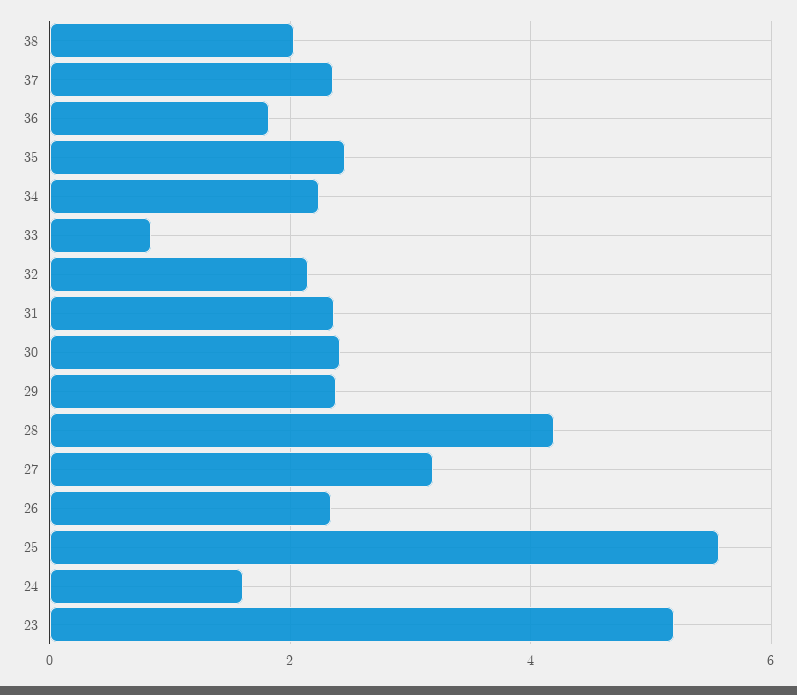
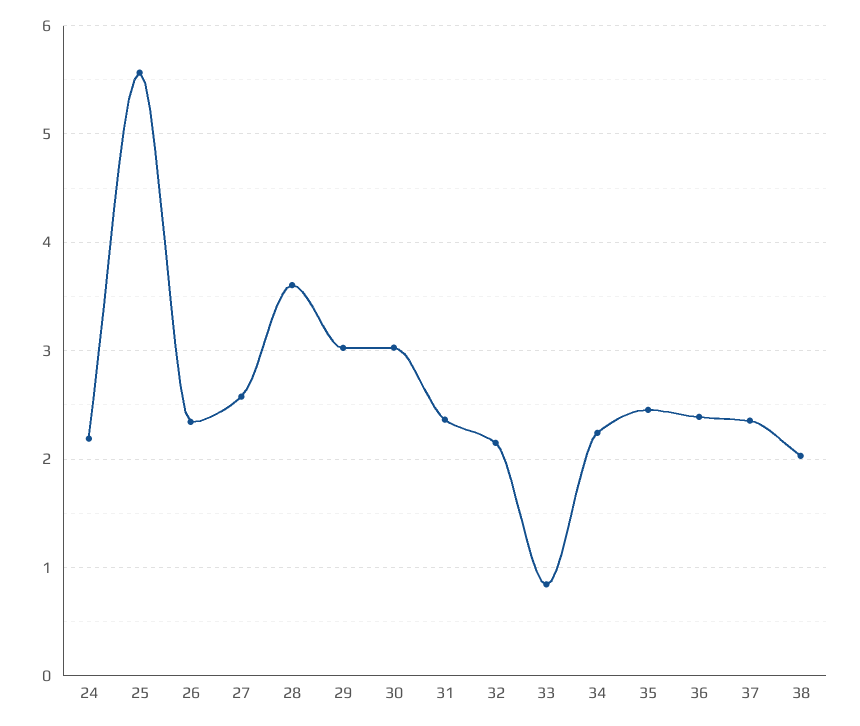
  {
    "38": 2,
    "37": 2.4,
-   "36": 1.8,
+   "36": 2.4,
    "35": 2.5,
    "34": 2.2,
    "33": 0.8,
    "32": 2.1,
    "31": 2.4,
-   "30": 2.4,
+   "30": 3,
-   "29": 2.4,
+   "29": 3,
-   "28": 4.2,
+   "28": 3.6,
-   "27": 3.2,
+   "27": 2.6,
    "26": 2.3,
    "25": 5.6,
-   "24": 1.6,
+   "24": 2.2
-   "23": 5.2
  }

